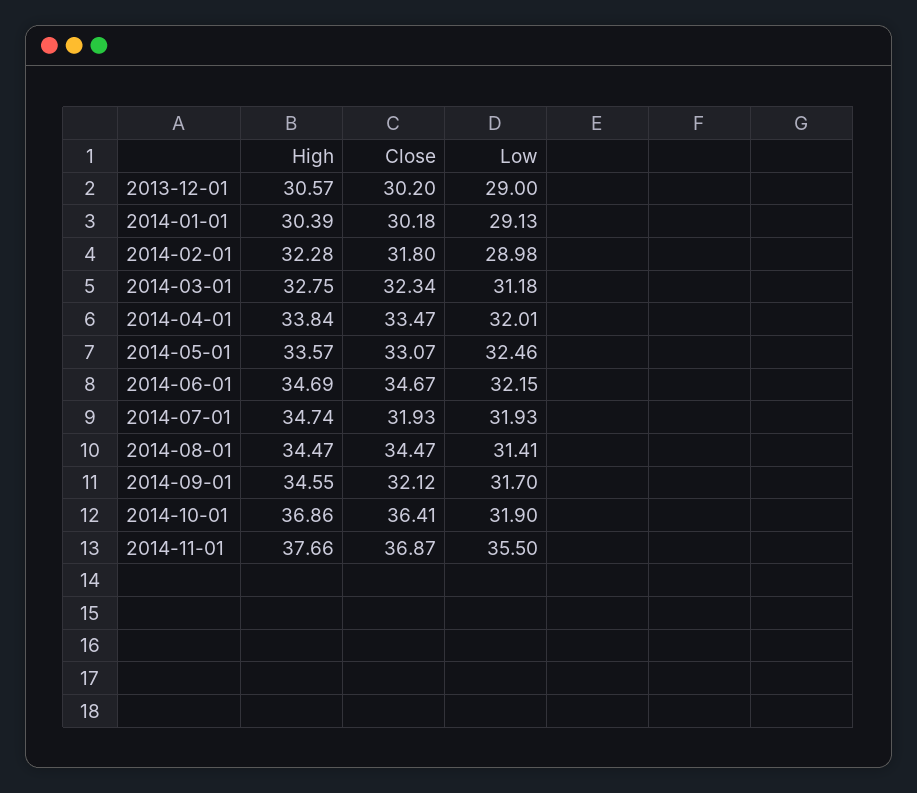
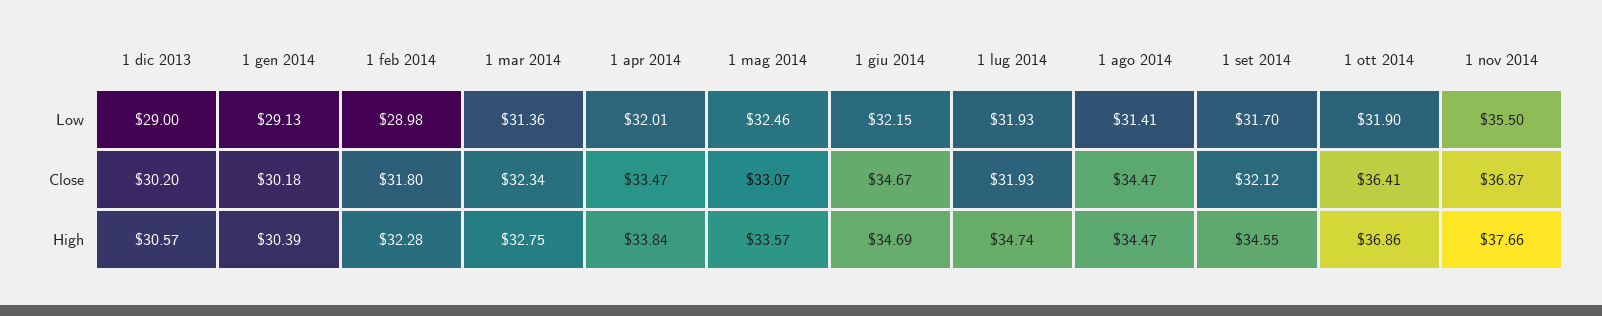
  {
    "High": {
      "2013-12-01": 30.57,
      "2014-01-01": 30.39,
      "2014-02-01": 32.28,
      "2014-03-01": 32.75,
      "2014-04-01": 33.84,
      "2014-05-01": 33.57,
      "2014-06-01": 34.69,
      "2014-07-01": 34.74,
      "2014-08-01": 34.47,
      "2014-09-01": 34.55,
      "2014-10-01": 36.86,
      "2014-11-01": 37.66
    },
    "Close": {
      "2013-12-01": 30.2,
      "2014-01-01": 30.18,
      "2014-02-01": 31.8,
      "2014-03-01": 32.34,
      "2014-04-01": 33.47,
      "2014-05-01": 33.07,
      "2014-06-01": 34.67,
      "2014-07-01": 31.93,
      "2014-08-01": 34.47,
      "2014-09-01": 32.12,
      "2014-10-01": 36.41,
      "2014-11-01": 36.87
    },
    "Low": {
      "2013-12-01": 29,
      "2014-01-01": 29.13,
      "2014-02-01": 28.98,
-     "2014-03-01": 31.18,
+     "2014-03-01": 31.36,
      "2014-04-01": 32.01,
      "2014-05-01": 32.46,
      "2014-06-01": 32.15,
      "2014-07-01": 31.93,
      "2014-08-01": 31.41,
      "2014-09-01": 31.7,
      "2014-10-01": 31.9,
      "2014-11-01": 35.5
    }
  }

